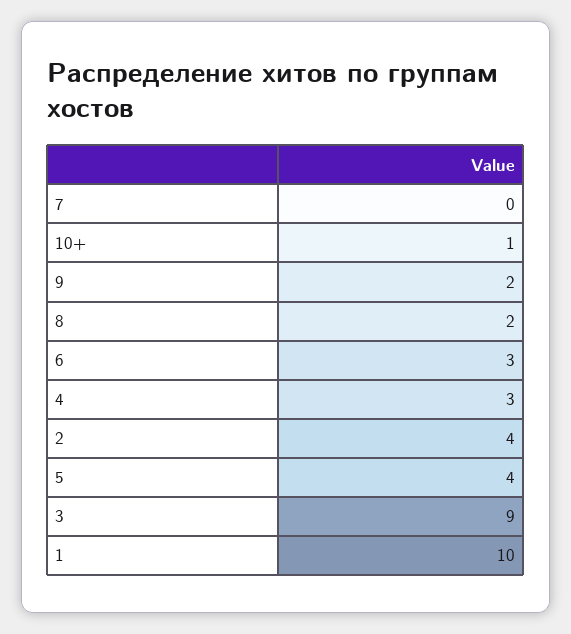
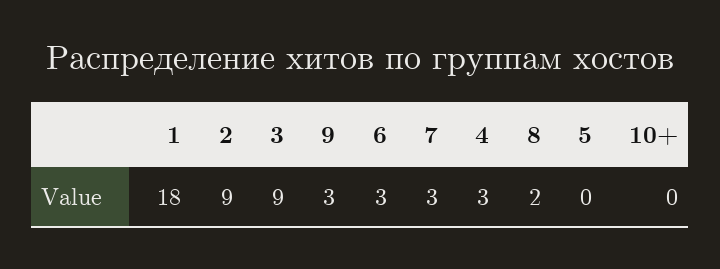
  {
-   "7": 0,
+   "7": 3,
-   "10+": 1,
+   "10+": 0,
-   "9": 2,
+   "9": 3,
    "8": 2,
    "6": 3,
    "4": 3,
-   "2": 4,
+   "2": 9,
-   "5": 4,
+   "5": 0,
    "3": 9,
-   "1": 10
+   "1": 18
  }

